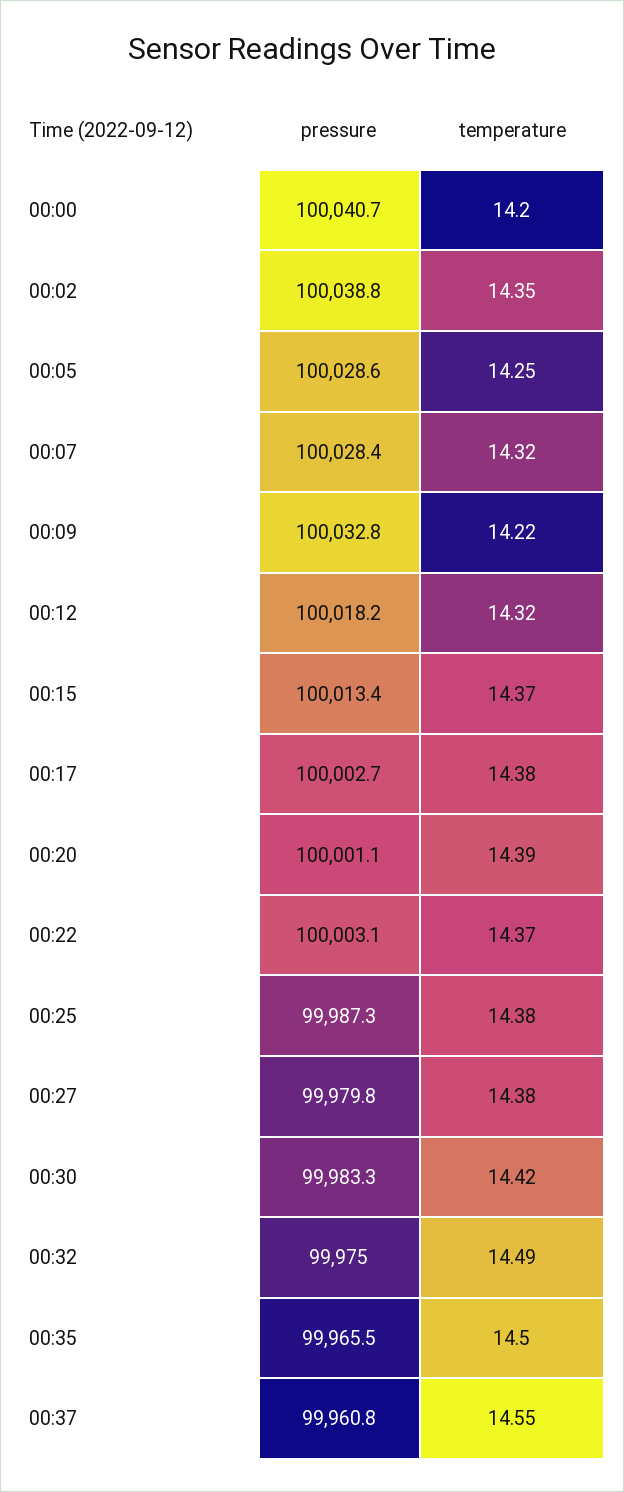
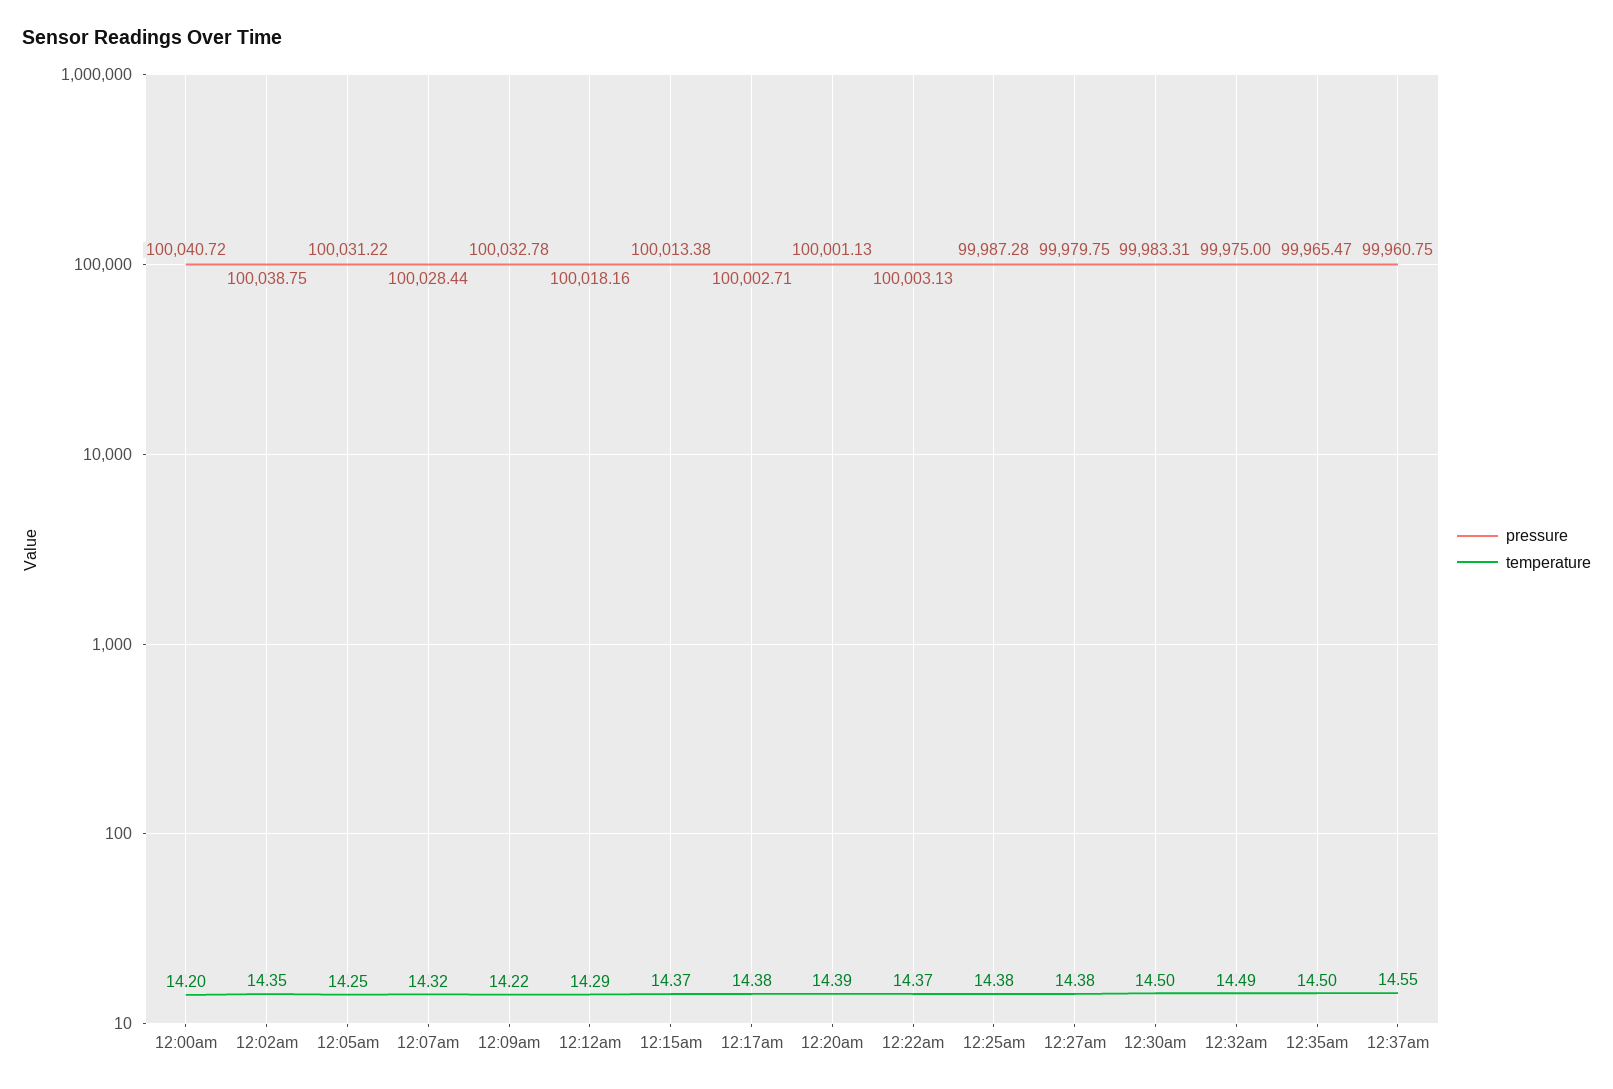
  {
    "pressure": {
      "00:00": 100040.72,
      "00:02": 100038.75,
-     "00:05": 100028.6,
+     "00:05": 100031.22,
      "00:07": 100028.44,
      "00:09": 100032.78,
      "00:12": 100018.16,
      "00:15": 100013.38,
      "00:17": 100002.71,
      "00:20": 100001.13,
      "00:22": 100003.13,
      "00:25": 99987.28,
      "00:27": 99979.75,
      "00:30": 99983.31,
      "00:32": 99975,
      "00:35": 99965.47,
      "00:37": 99960.75
    },
    "temperature": {
      "00:00": 14.2,
      "00:02": 14.35,
      "00:05": 14.25,
      "00:07": 14.32,
      "00:09": 14.22,
-     "00:12": 14.32,
+     "00:12": 14.29,
      "00:15": 14.37,
      "00:17": 14.38,
      "00:20": 14.39,
      "00:22": 14.37,
      "00:25": 14.38,
      "00:27": 14.38,
-     "00:30": 14.42,
+     "00:30": 14.5,
      "00:32": 14.49,
      "00:35": 14.5,
      "00:37": 14.55
    }
  }

